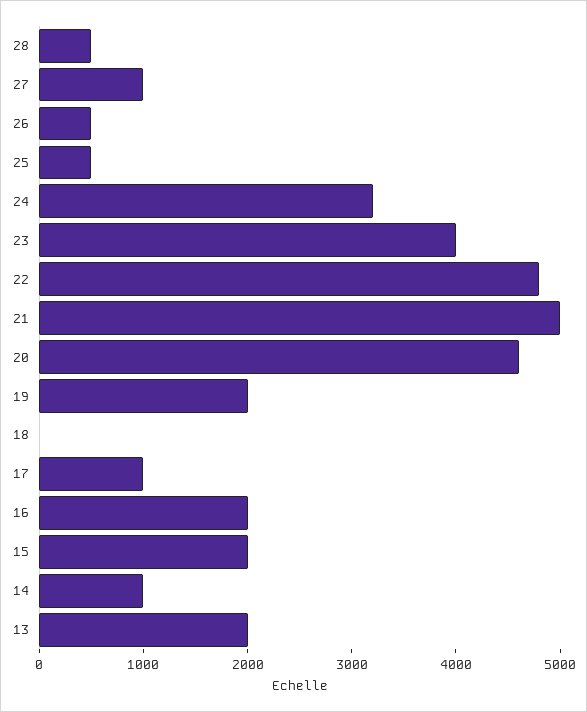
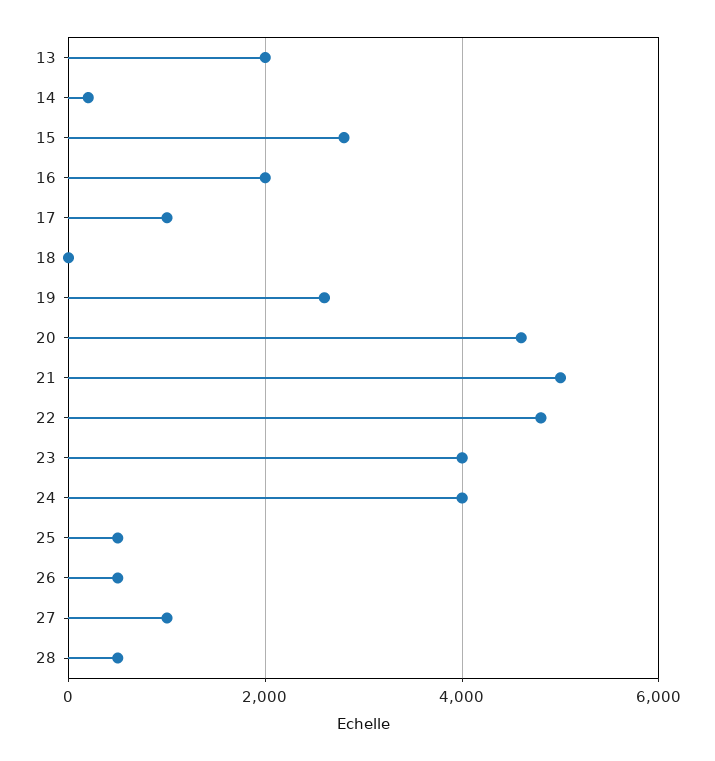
  {
    "28": 600,
    "27": 1000,
    "26": 600,
    "25": 600,
-   "24": 3200,
+   "24": 4000,
    "23": 4000,
    "22": 4800,
    "21": 5000,
    "20": 4600,
-   "19": 2000,
+   "19": 2600,
    "18": 0,
    "17": 1000,
    "16": 2000,
-   "15": 2000,
+   "15": 2800,
-   "14": 1000,
+   "14": 200,
    "13": 2000
  }

